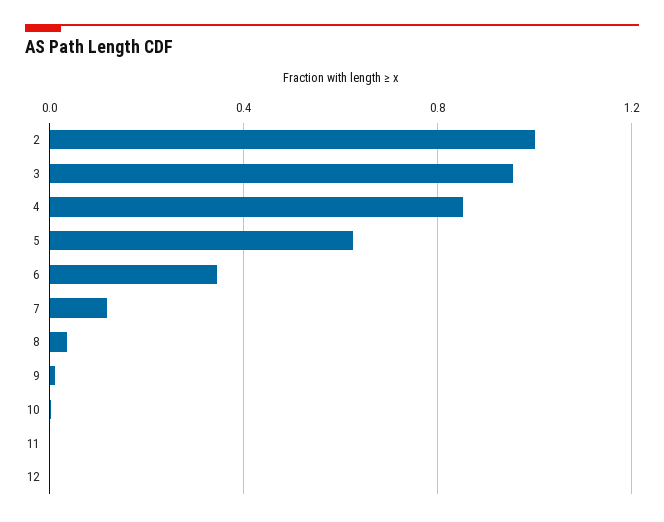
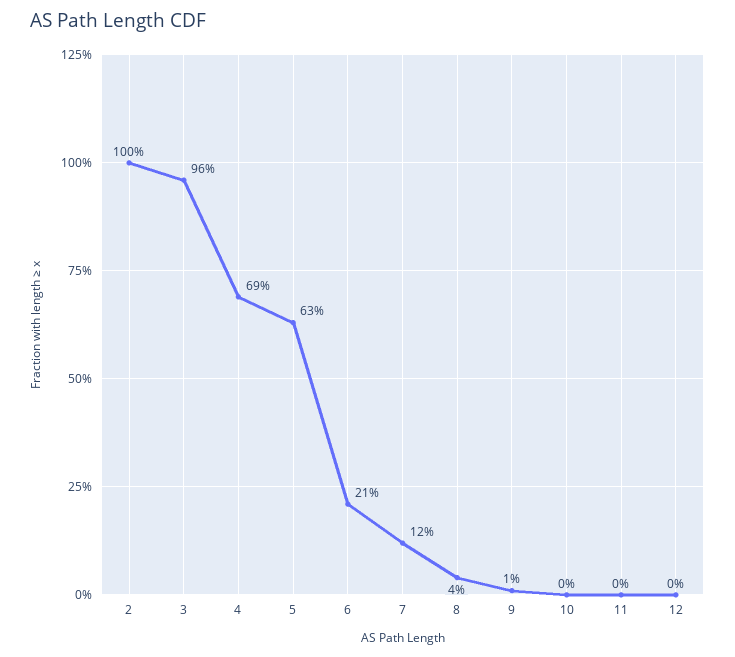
  {
    "2": 1,
    "3": 0.96,
-   "4": 0.85,
+   "4": 0.69,
    "5": 0.63,
-   "6": 0.35,
+   "6": 0.21,
    "7": 0.12,
    "8": 0.04,
    "9": 0.01,
    "10": 0,
    "11": 0,
    "12": 0
  }

